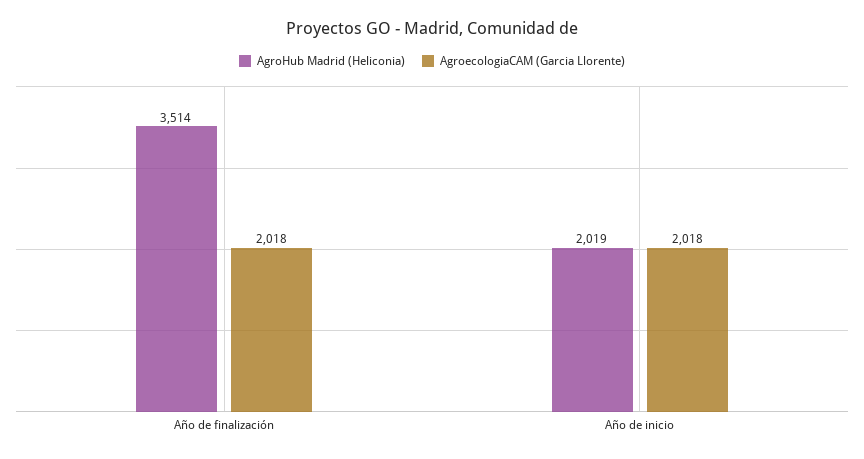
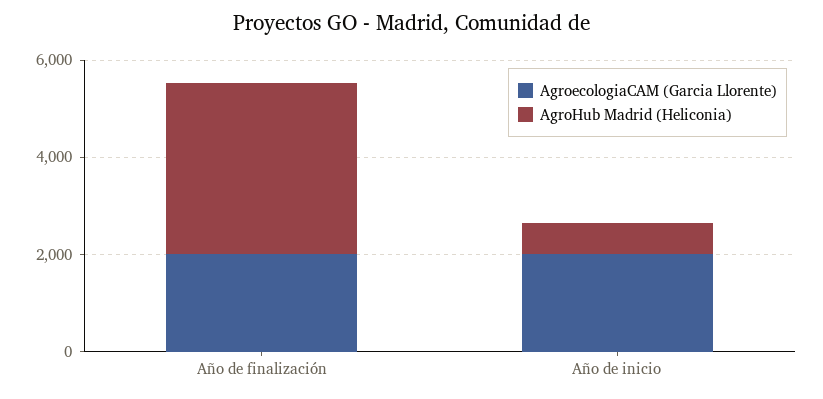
  {
    "AgroHub Madrid (Heliconia)": {
      "Año de finalización": 3514,
-     "Año de inicio": 2019
+     "Año de inicio": 500
    },
    "AgroecologiaCAM (Garcia Llorente)": {
      "Año de finalización": 2018,
      "Año de inicio": 2018
    }
  }

